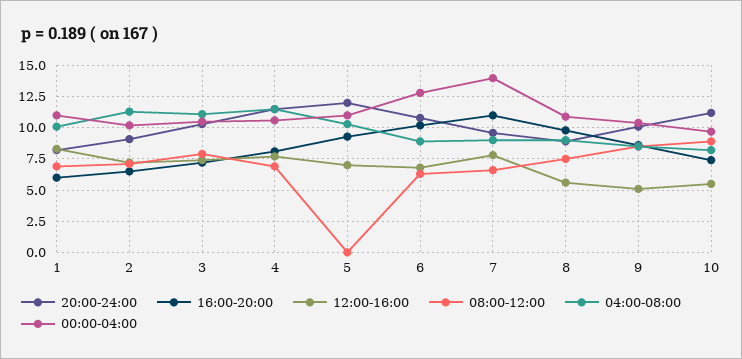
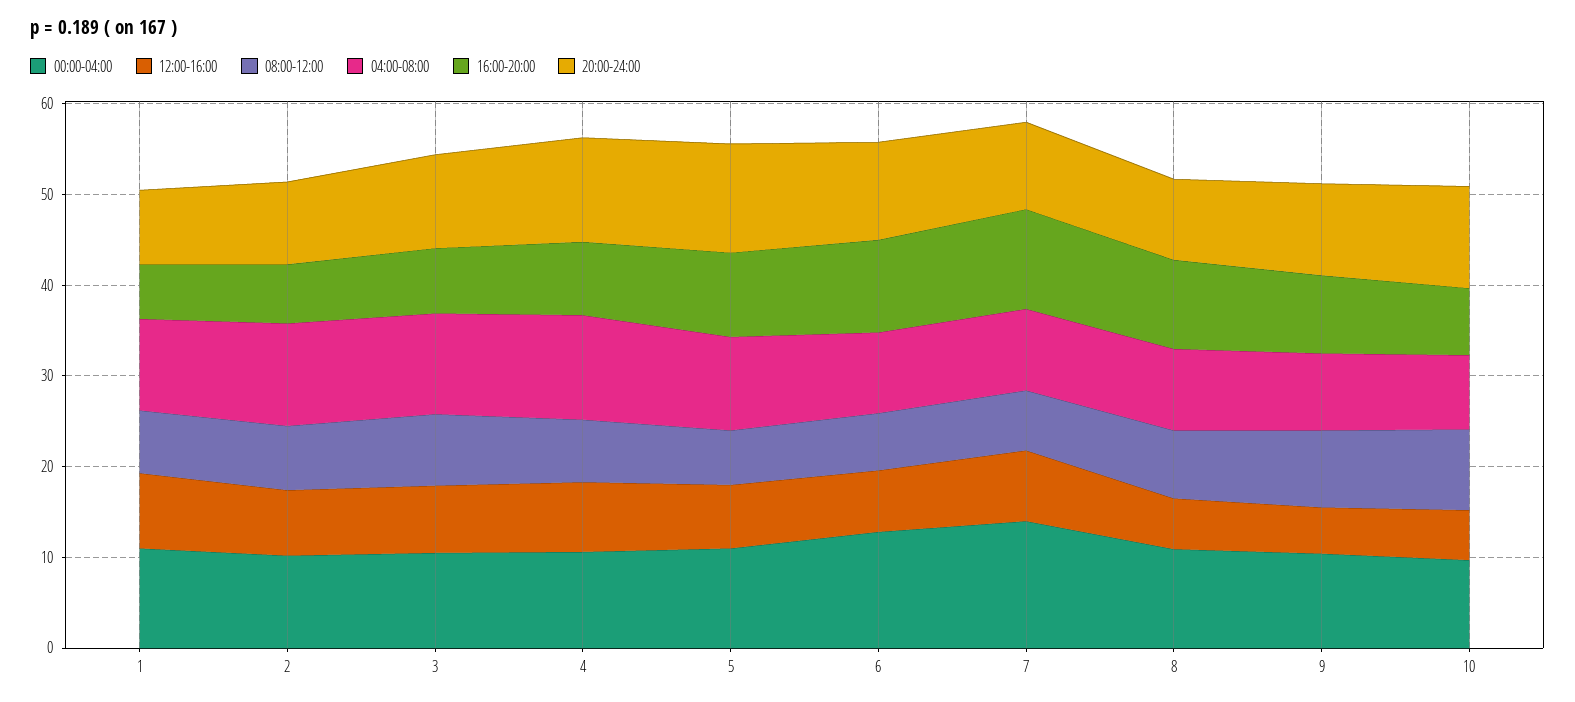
  {
    "20:00-24:00": {
      "1": 8,
      "2": 9,
      "3": 10.5,
      "4": 11.5,
      "5": 12,
      "6": 11,
      "7": 9.5,
      "8": 9,
      "9": 10,
      "10": 11
    },
    "16:00-20:00": {
      "1": 6,
      "2": 6.5,
      "3": 7,
      "4": 8,
      "5": 9.5,
      "6": 10,
      "7": 11,
      "8": 10,
      "9": 8.5,
      "10": 7.5
    },
    "12:00-16:00": {
      "1": 8.5,
      "2": 7,
      "3": 7.5,
      "4": 7.5,
      "5": 7,
      "6": 7,
      "7": 8,
      "8": 5.5,
      "9": 5,
      "10": 5.5
    },
    "08:00-12:00": {
      "1": 7,
      "2": 7,
      "3": 8,
      "4": 7,
-     "5": 0,
+     "5": 6,
      "6": 6.5,
      "7": 6.5,
      "8": 7.5,
      "9": 8.5,
      "10": 9
    },
    "04:00-08:00": {
      "1": 10,
      "2": 11.5,
      "3": 11,
      "4": 11.5,
      "5": 10.5,
      "6": 9,
      "7": 9,
      "8": 9,
      "9": 8.5,
      "10": 8
    },
    "00:00-04:00": {
      "1": 11,
      "2": 10,
      "3": 10.5,
      "4": 10.5,
      "5": 11,
      "6": 13,
      "7": 14,
      "8": 11,
      "9": 10.5,
      "10": 9.5
    }
  }

